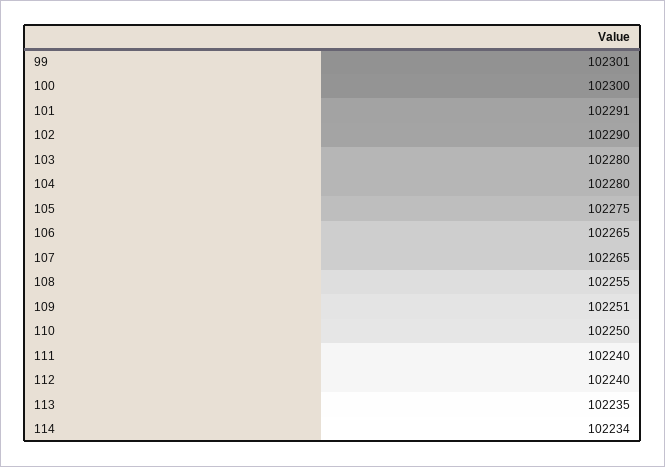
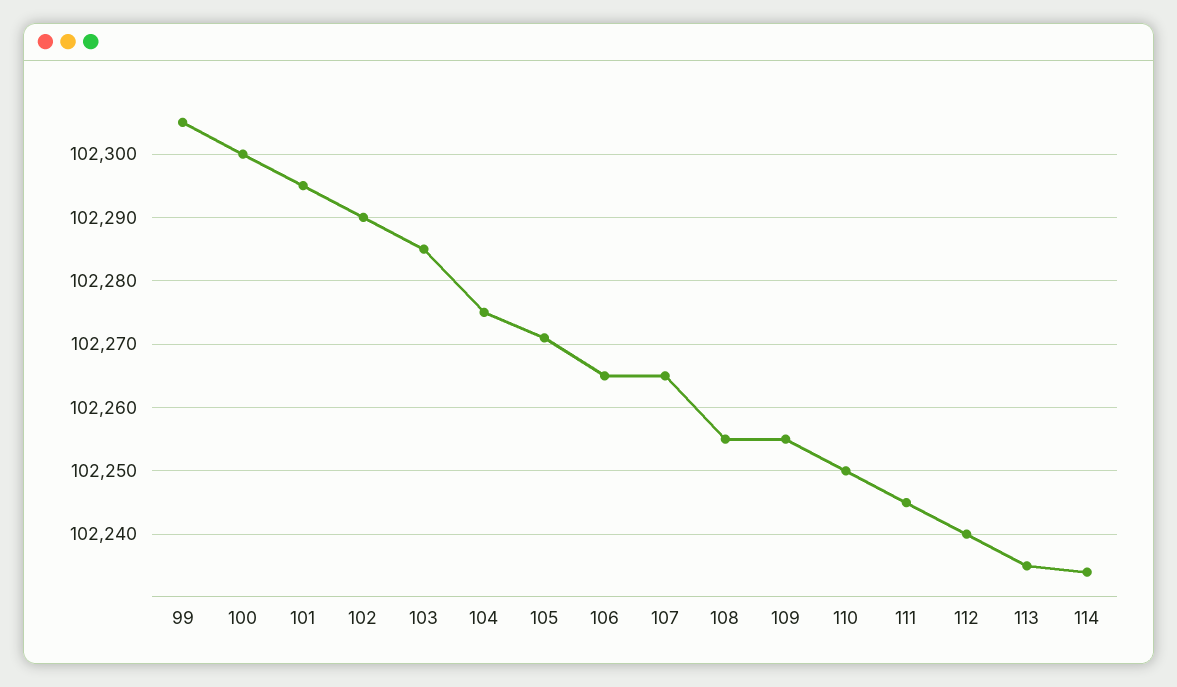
  {
-   "99": 102301,
+   "99": 102305,
    "100": 102300,
-   "101": 102291,
+   "101": 102295,
    "102": 102290,
-   "103": 102280,
+   "103": 102285,
-   "104": 102280,
+   "104": 102275,
-   "105": 102275,
+   "105": 102271,
    "106": 102265,
    "107": 102265,
    "108": 102255,
-   "109": 102251,
+   "109": 102255,
    "110": 102250,
-   "111": 102240,
+   "111": 102245,
    "112": 102240,
    "113": 102235,
    "114": 102234
  }

